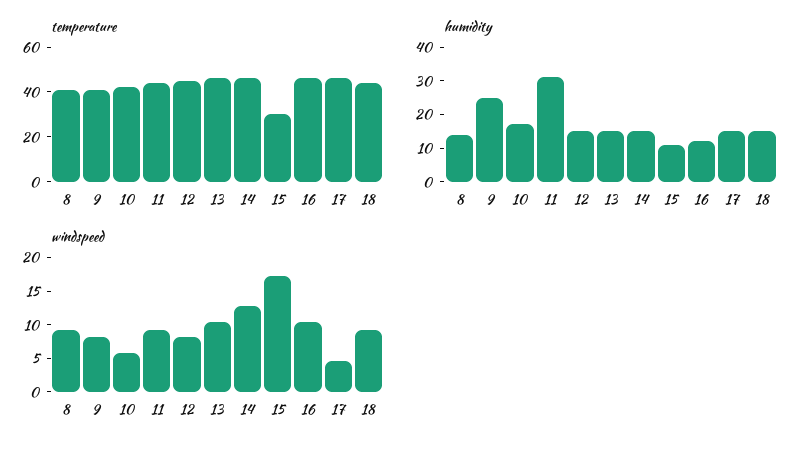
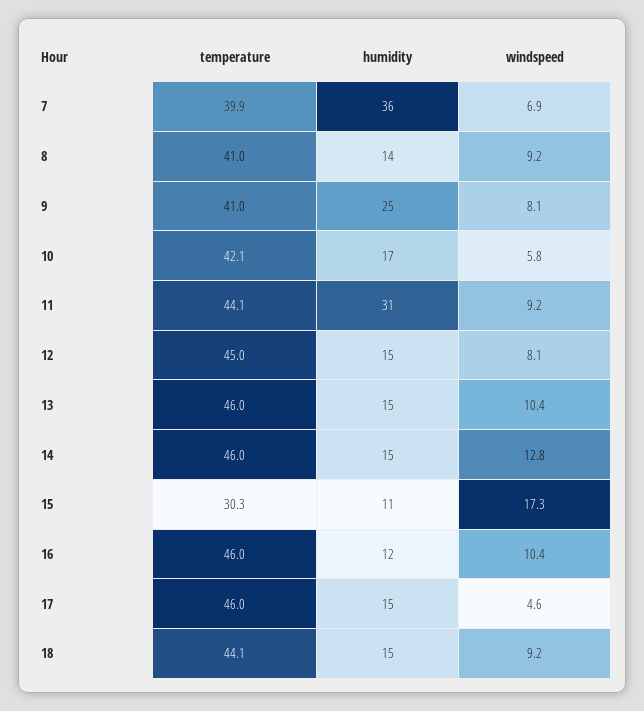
  {
    "temperature": {
      "8": 41,
      "9": 41,
      "10": 42.1,
      "11": 44.1,
      "12": 45,
      "13": 46,
      "14": 46,
      "15": 30.3,
      "16": 46,
      "17": 46,
-     "18": 44.1
+     "18": 44.1,
+     "7": 39.9
    },
    "humidity": {
      "8": 14,
      "9": 25,
      "10": 17,
      "11": 31,
      "12": 15,
      "13": 15,
      "14": 15,
      "15": 11,
      "16": 12,
      "17": 15,
-     "18": 15
+     "18": 15,
+     "7": 36
    },
    "windspeed": {
      "8": 9.2,
      "9": 8.1,
      "10": 5.8,
      "11": 9.2,
      "12": 8.1,
      "13": 10.4,
      "14": 12.8,
      "15": 17.3,
      "16": 10.4,
      "17": 4.6,
-     "18": 9.2
+     "18": 9.2,
+     "7": 6.9
    }
  }

